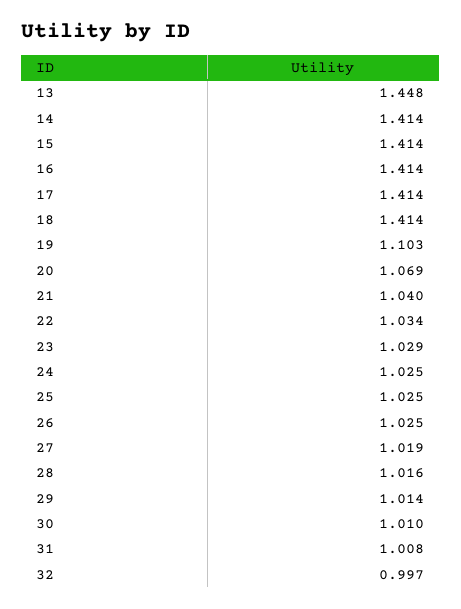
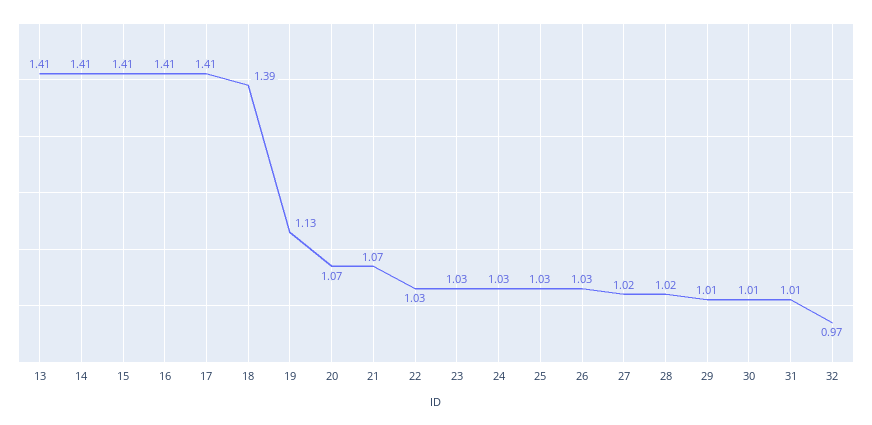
  {
-   "13": 1.448,
+   "13": 1.41,
    "14": 1.414,
    "15": 1.414,
    "16": 1.414,
    "17": 1.414,
-   "18": 1.414,
+   "18": 1.39,
-   "19": 1.103,
+   "19": 1.13,
    "20": 1.069,
-   "21": 1.04,
+   "21": 1.07,
    "22": 1.034,
    "23": 1.029,
    "24": 1.025,
    "25": 1.025,
    "26": 1.025,
    "27": 1.019,
    "28": 1.016,
    "29": 1.014,
    "30": 1.01,
    "31": 1.008,
-   "32": 0.997
+   "32": 0.97
  }

